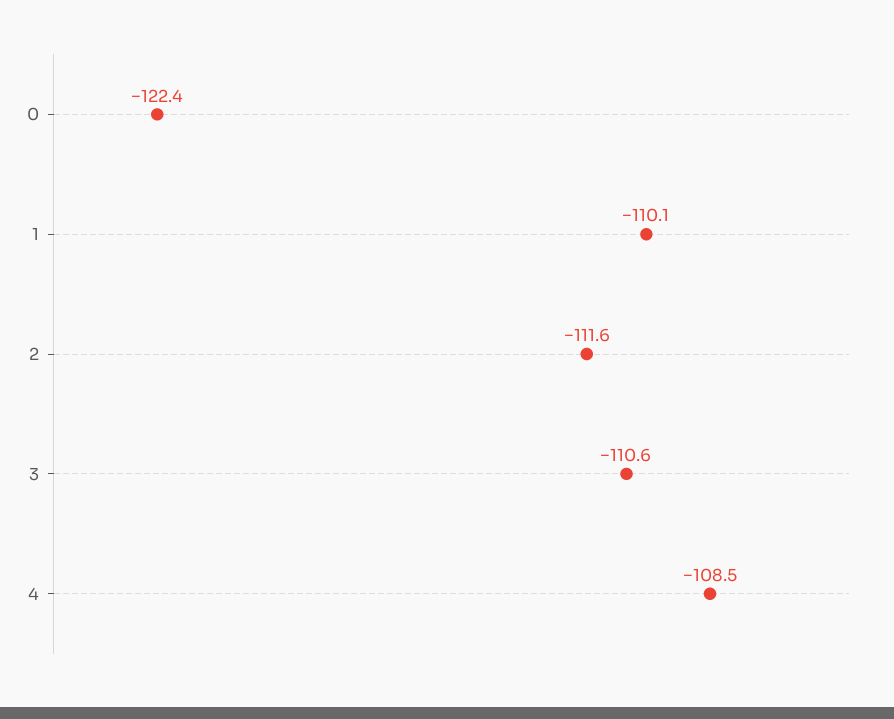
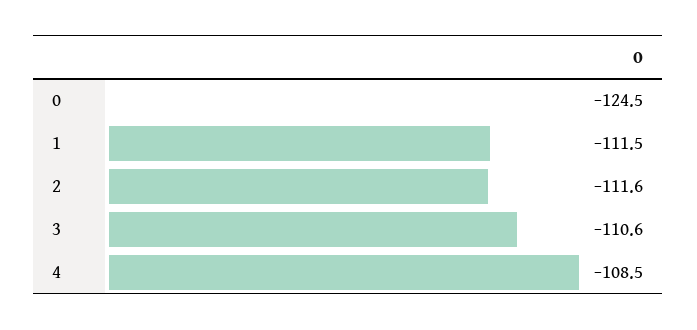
  {
-   "0": -122.4,
+   "0": -124.5,
-   "1": -110.1,
+   "1": -111.5,
    "2": -111.6,
    "3": -110.6,
    "4": -108.5
  }

